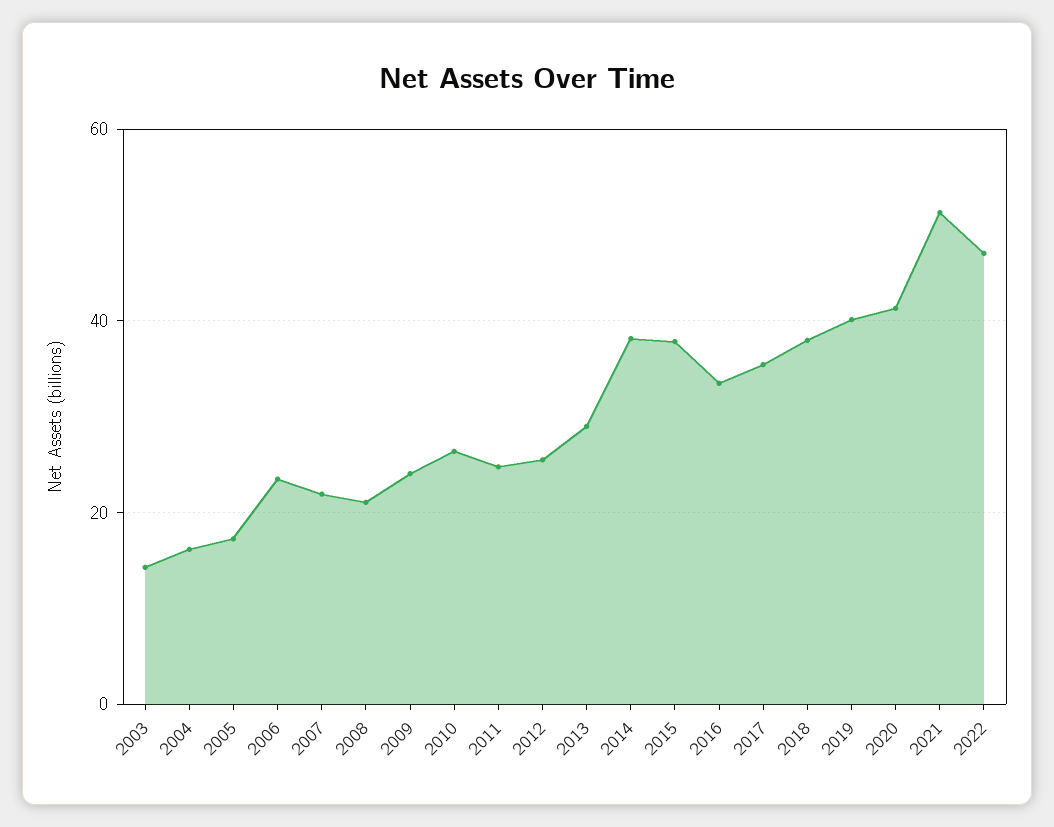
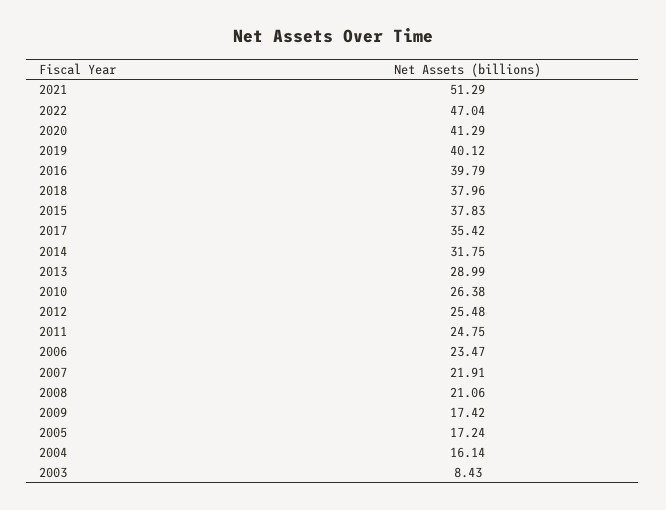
  {
-   "2003": 14,
+   "2003": 8.43,
    "2004": 16.14,
    "2005": 17.24,
    "2006": 23.47,
    "2007": 21.91,
    "2008": 21.06,
-   "2009": 24,
+   "2009": 17.42,
    "2010": 26.38,
    "2011": 24.75,
    "2012": 25.48,
    "2013": 28.99,
-   "2014": 38,
+   "2014": 31.75,
    "2015": 37.83,
-   "2016": 34,
+   "2016": 39.79,
    "2017": 35.42,
    "2018": 37.96,
    "2019": 40.12,
    "2020": 41.29,
    "2021": 51.29,
    "2022": 47.04
  }

